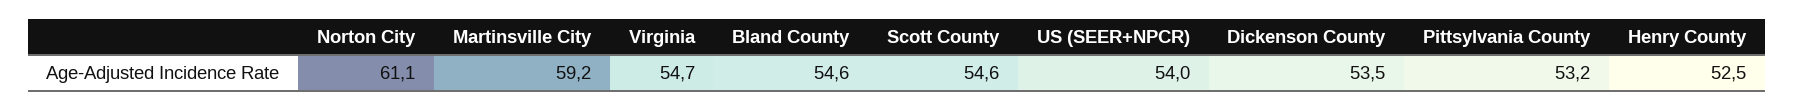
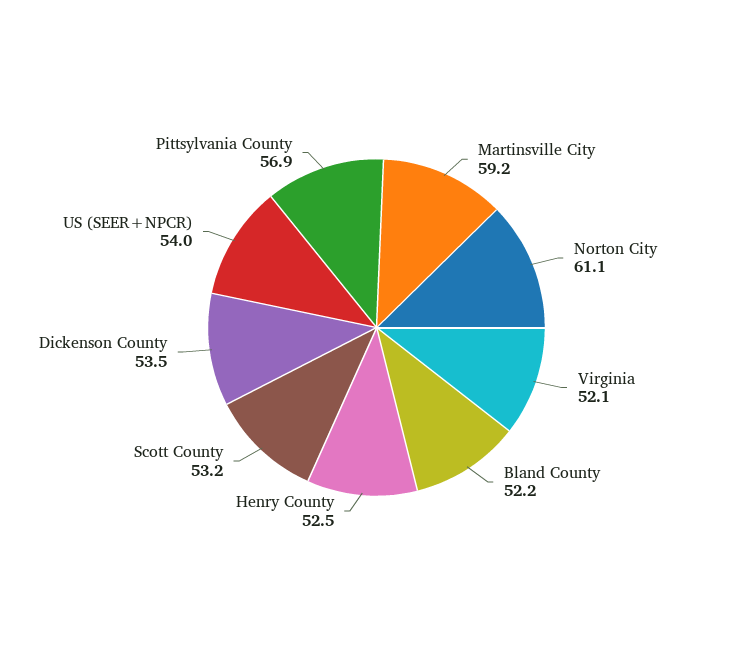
  {
    "Norton City": 61.1,
    "Martinsville City": 59.2,
-   "Virginia": 54.7,
+   "Virginia": 52.1,
-   "Bland County": 54.6,
+   "Bland County": 52.2,
-   "Scott County": 54.6,
+   "Scott County": 53.2,
    "US (SEER+NPCR)": 54,
    "Dickenson County": 53.5,
-   "Pittsylvania County": 53.2,
+   "Pittsylvania County": 56.9,
    "Henry County": 52.5
  }

